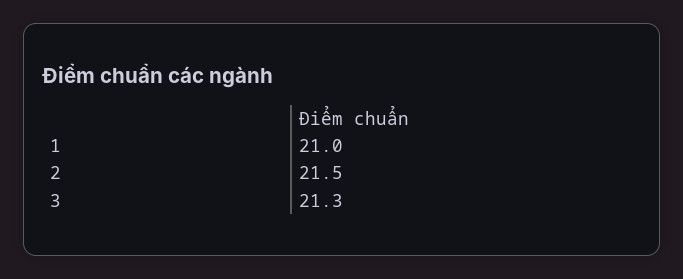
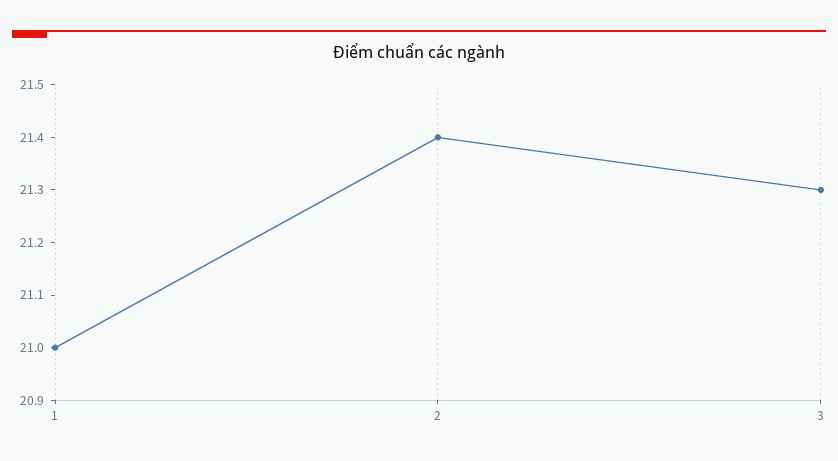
  {
    "1": 21,
-   "2": 21.5,
+   "2": 21.4,
    "3": 21.3
  }

